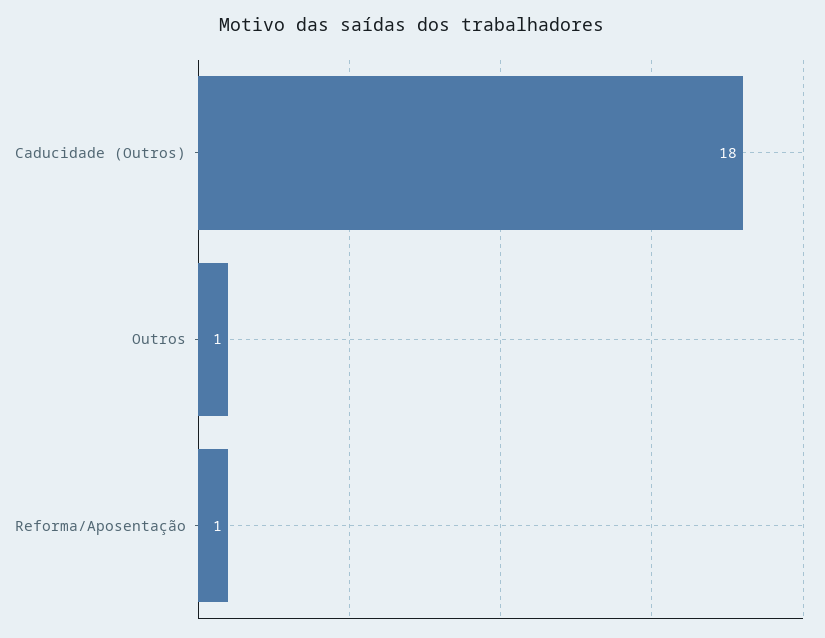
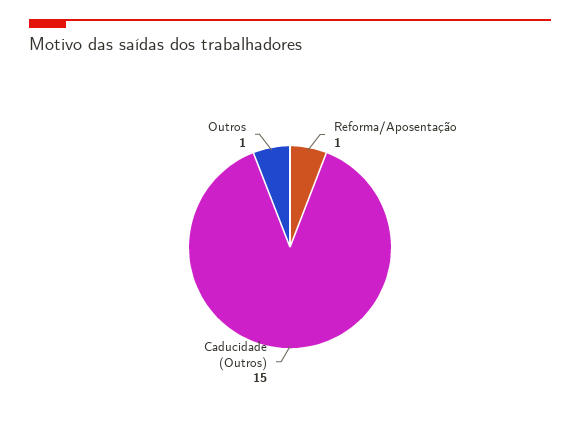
  {
-   "Caducidade (Outros)": 18,
+   "Caducidade (Outros)": 15,
    "Outros": 1,
    "Reforma/Aposentação": 1
  }

